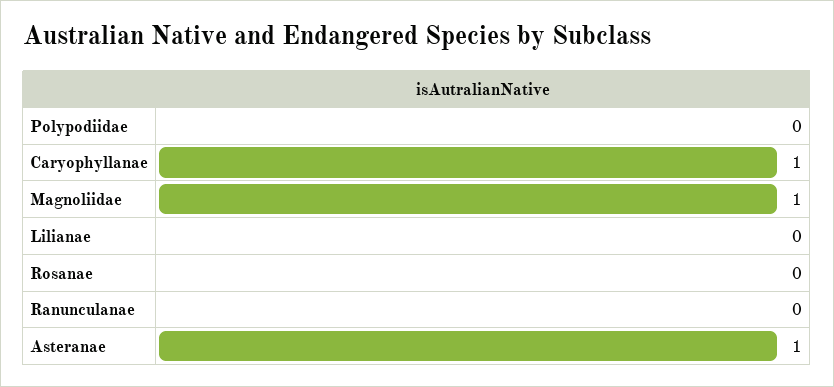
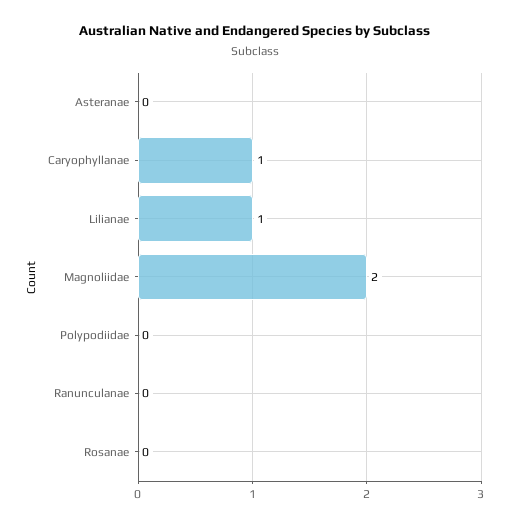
  {
    "Polypodiidae": 0,
    "Caryophyllanae": 1,
-   "Magnoliidae": 1,
+   "Magnoliidae": 2,
-   "Lilianae": 0,
+   "Lilianae": 1,
    "Rosanae": 0,
    "Ranunculanae": 0,
-   "Asteranae": 1
+   "Asteranae": 0
  }

